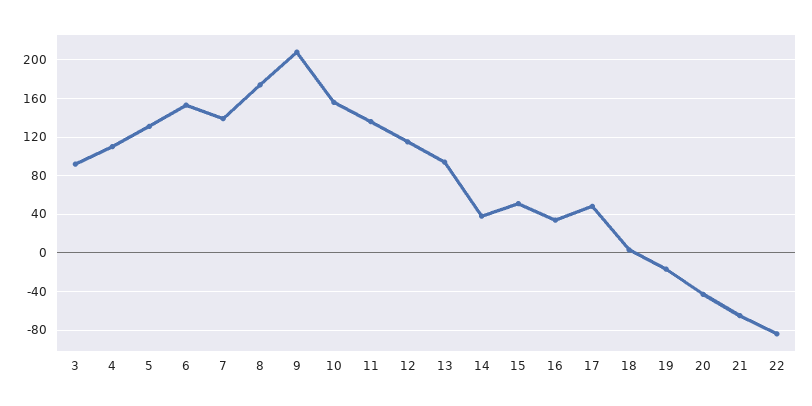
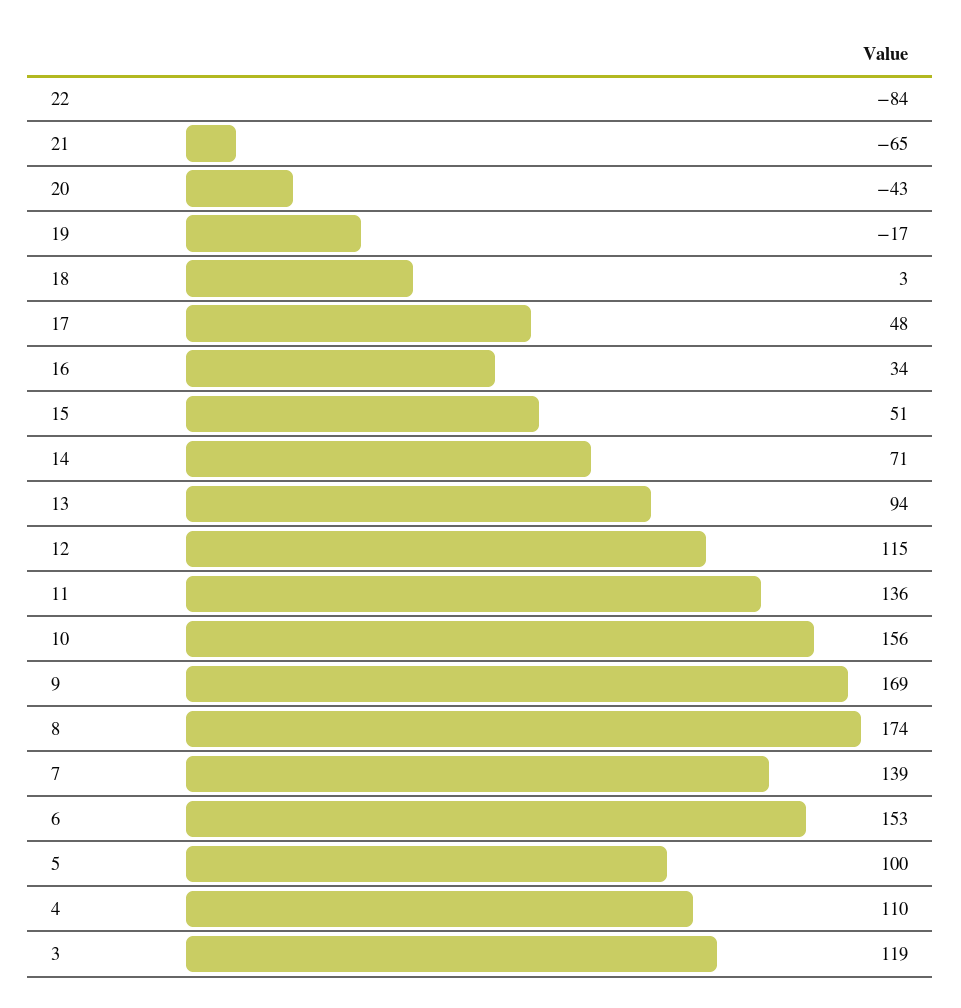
  {
-   "3": 90,
+   "3": 119,
    "4": 110,
-   "5": 130,
+   "5": 100,
    "6": 153,
    "7": 139,
    "8": 174,
-   "9": 210,
+   "9": 169,
    "10": 156,
    "11": 136,
    "12": 115,
    "13": 94,
-   "14": 40,
+   "14": 71,
    "15": 51,
    "16": 34,
    "17": 48,
    "18": 3,
    "19": -17,
    "20": -43,
    "21": -65,
    "22": -84
  }

